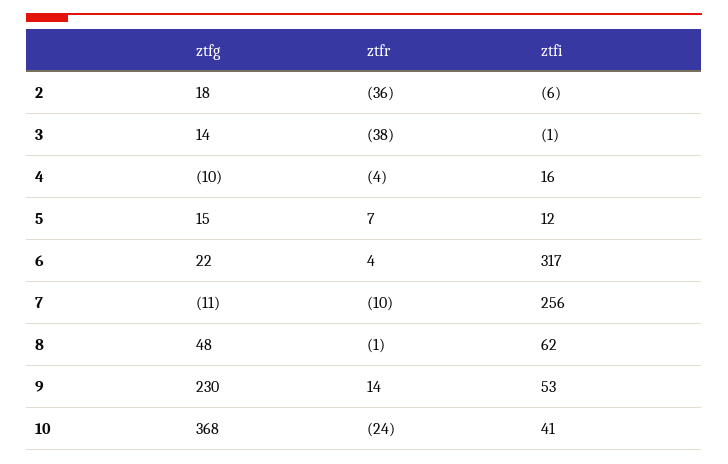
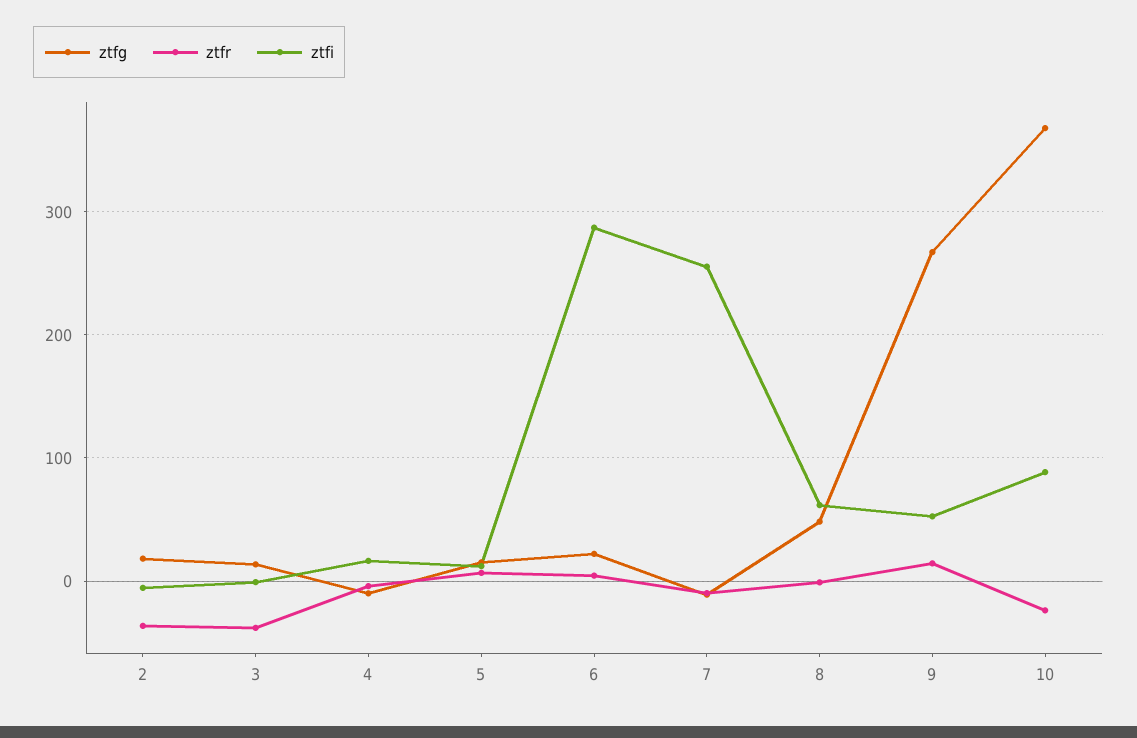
  {
    "ztfg": {
      "2": 18,
      "3": 14,
      "4": -10,
      "5": 15,
      "6": 22,
      "7": -11,
      "8": 48,
-     "9": 230,
+     "9": 270,
      "10": 368
    },
    "ztfr": {
      "2": -36,
      "3": -38,
      "4": -4,
      "5": 7,
      "6": 4,
      "7": -10,
      "8": -1,
      "9": 14,
      "10": -24
    },
    "ztfi": {
      "2": -6,
      "3": -1,
      "4": 16,
      "5": 12,
-     "6": 317,
+     "6": 290,
      "7": 256,
      "8": 62,
      "9": 53,
-     "10": 41
+     "10": 90
    }
  }

